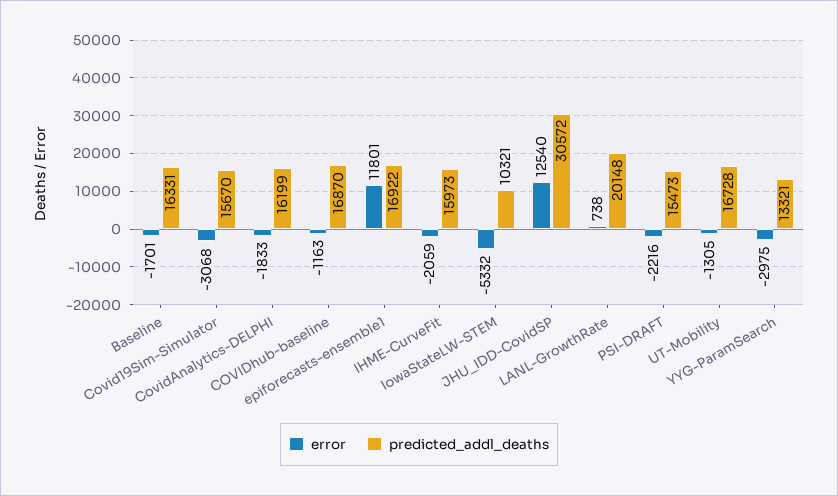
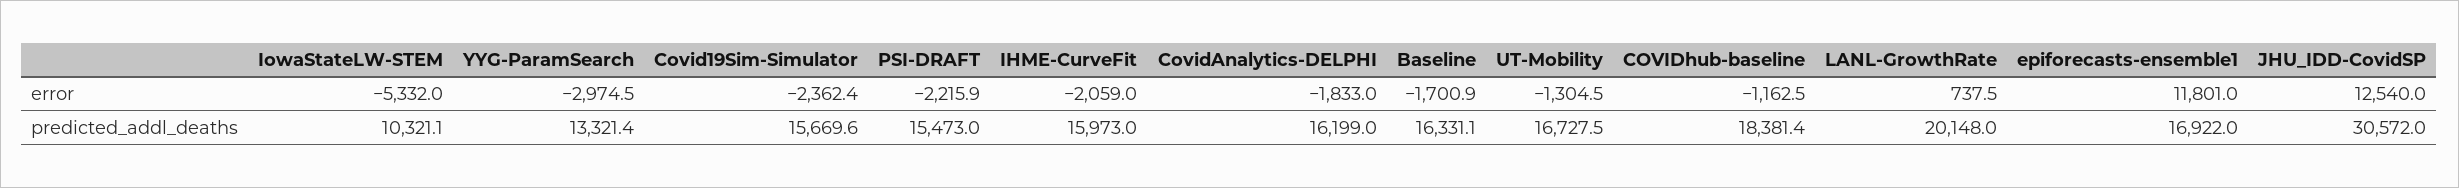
  {
    "error": {
      "Baseline": -1700.9,
-     "Covid19Sim-Simulator": -3068,
+     "Covid19Sim-Simulator": -2362.4,
      "CovidAnalytics-DELPHI": -1833,
      "COVIDhub-baseline": -1162.5,
      "epiforecasts-ensemble1": 11801,
      "IHME-CurveFit": -2059,
      "IowaStateLW-STEM": -5332,
      "JHU_IDD-CovidSP": 12540,
      "LANL-GrowthRate": 737.5,
      "PSI-DRAFT": -2215.9,
      "UT-Mobility": -1304.5,
      "YYG-ParamSearch": -2974.5
    },
    "predicted_addl_deaths": {
      "Baseline": 16331.1,
      "Covid19Sim-Simulator": 15669.6,
      "CovidAnalytics-DELPHI": 16199,
-     "COVIDhub-baseline": 16870,
+     "COVIDhub-baseline": 18381.4,
      "epiforecasts-ensemble1": 16922,
      "IHME-CurveFit": 15973,
      "IowaStateLW-STEM": 10321.1,
      "JHU_IDD-CovidSP": 30572,
      "LANL-GrowthRate": 20148,
      "PSI-DRAFT": 15473,
      "UT-Mobility": 16727.5,
      "YYG-ParamSearch": 13321.4
    }
  }

